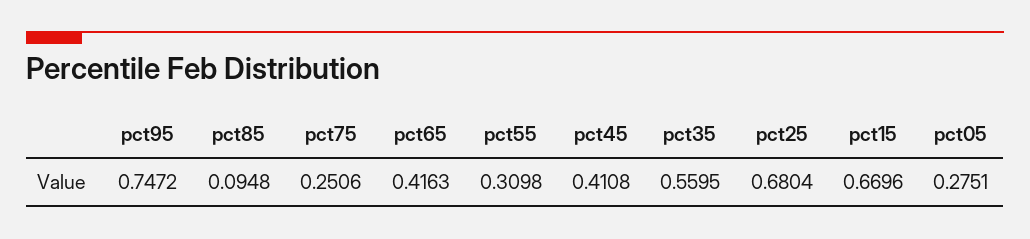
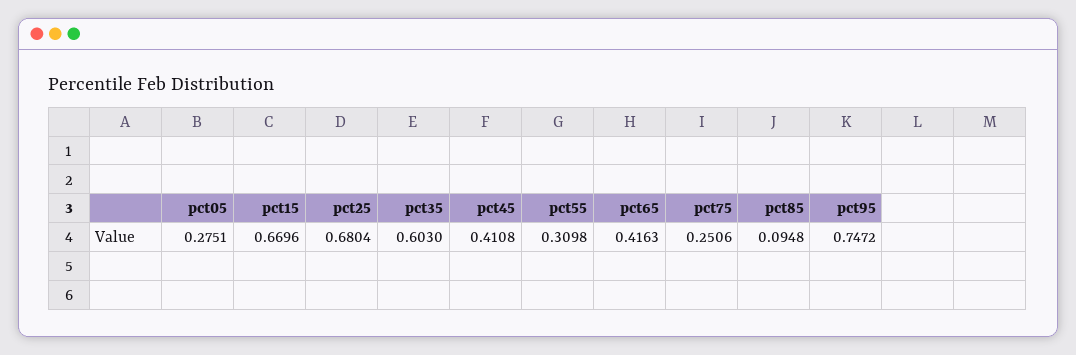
  {
    "pct95": 0.7472,
    "pct85": 0.0948,
    "pct75": 0.2506,
    "pct65": 0.4163,
    "pct55": 0.3098,
    "pct45": 0.4108,
-   "pct35": 0.5595,
+   "pct35": 0.603,
    "pct25": 0.6804,
    "pct15": 0.6696,
    "pct05": 0.2751
  }

